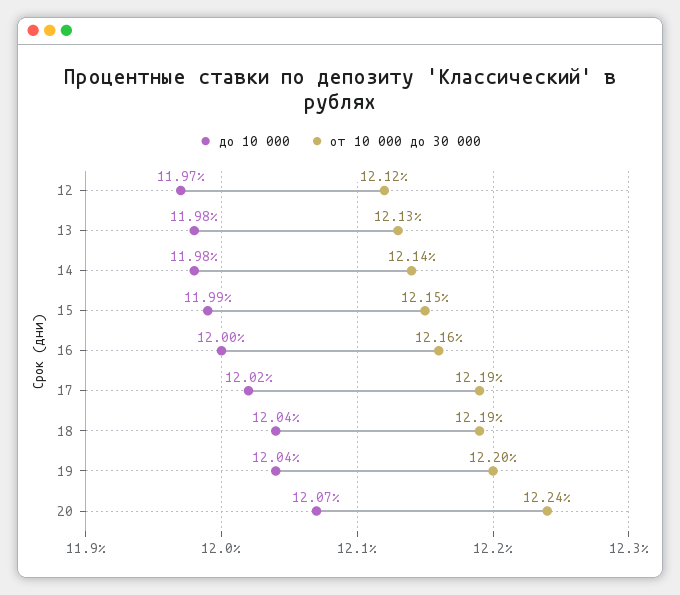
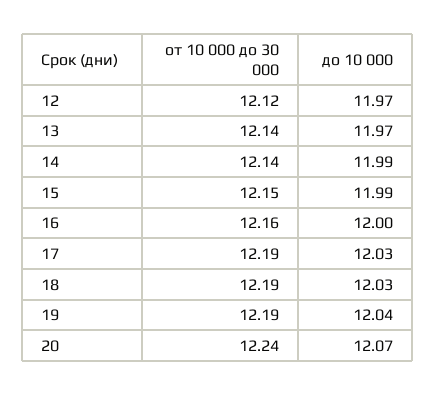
  {
    "до 10 000": {
      "12": 11.97,
-     "13": 11.98,
+     "13": 11.97,
-     "14": 11.98,
+     "14": 11.99,
      "15": 11.99,
      "16": 12,
-     "17": 12.02,
+     "17": 12.03,
-     "18": 12.04,
+     "18": 12.03,
      "19": 12.04,
      "20": 12.07
    },
    "от 10 000 до 30 000": {
      "12": 12.12,
-     "13": 12.13,
+     "13": 12.14,
      "14": 12.14,
      "15": 12.15,
      "16": 12.16,
      "17": 12.19,
      "18": 12.19,
-     "19": 12.2,
+     "19": 12.19,
      "20": 12.24
    }
  }

